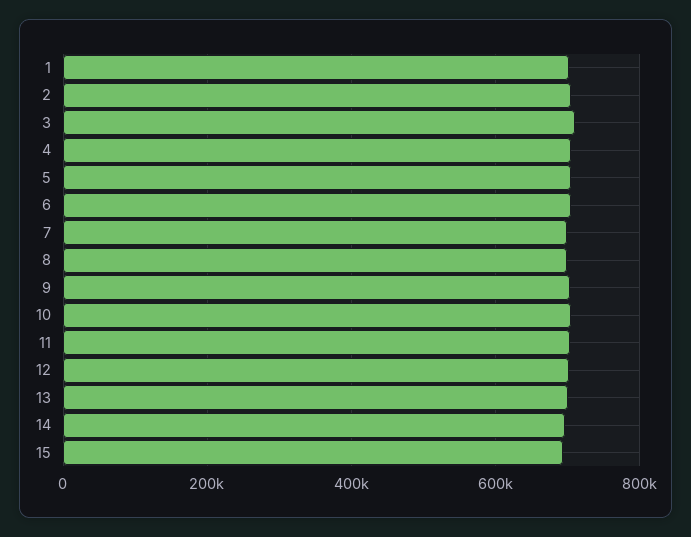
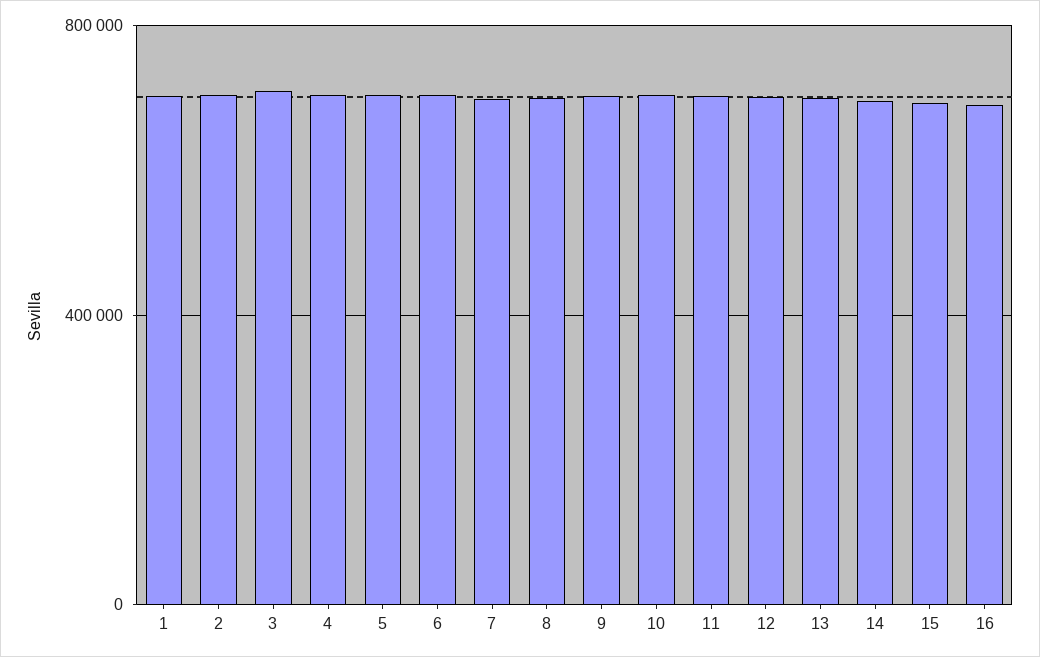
  {
    "1": 700000,
    "2": 700000,
    "3": 700000,
    "4": 700000,
    "5": 700000,
    "6": 700000,
    "7": 700000,
    "8": 700000,
    "9": 700000,
    "10": 700000,
    "11": 700000,
    "12": 700000,
    "13": 700000,
    "14": 700000,
-   "15": 700000
+   "15": 700000,
+   "16": 700000
  }

